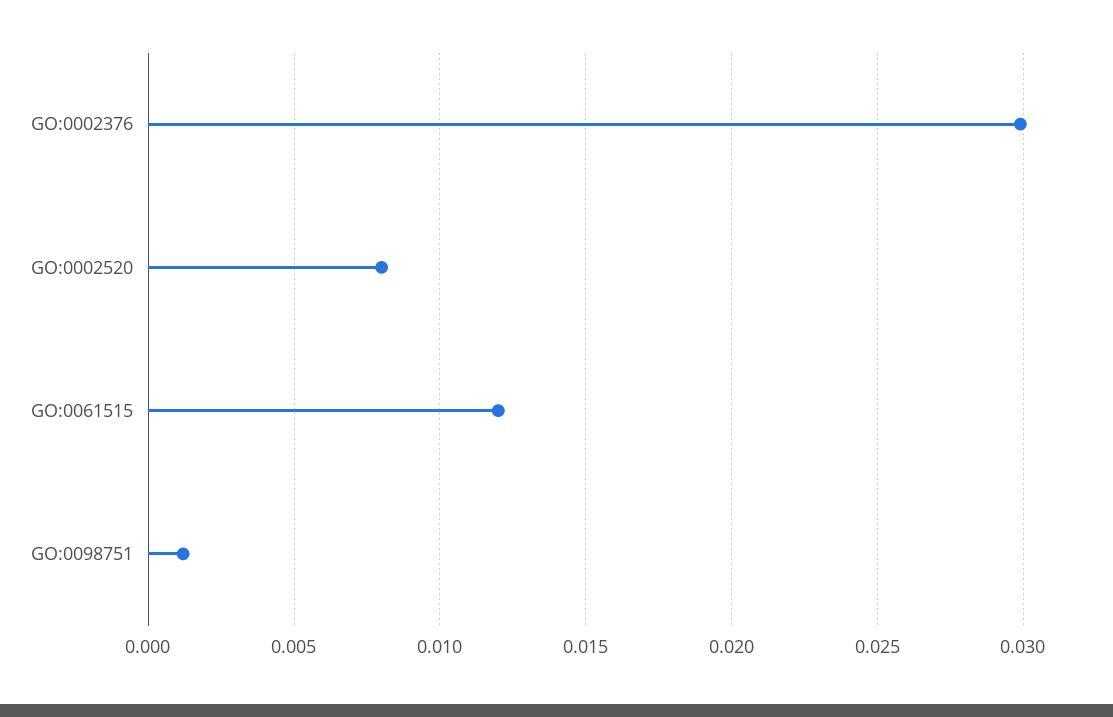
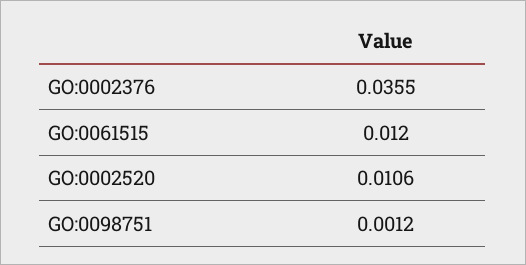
  {
-   "GO:0002376": 0.03,
+   "GO:0002376": 0.0355,
-   "GO:0002520": 0.008,
+   "GO:0002520": 0.0106,
    "GO:0061515": 0.012,
    "GO:0098751": 0.0012
  }

